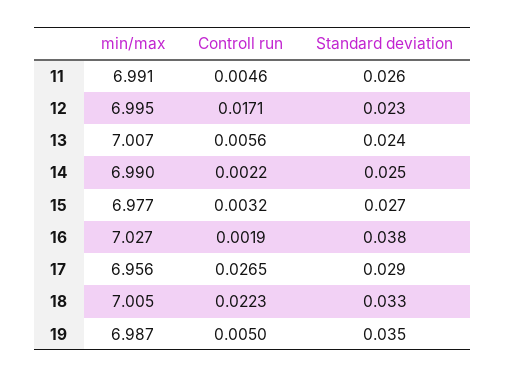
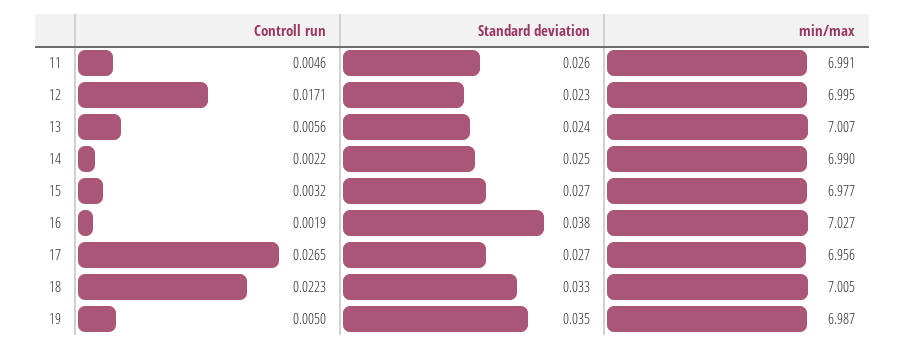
  {
    "min/max": {
      "11": 6.991,
      "12": 6.995,
      "13": 7.007,
      "14": 6.99,
      "15": 6.977,
      "16": 7.027,
      "17": 6.956,
      "18": 7.005,
      "19": 6.987
    },
    "Controll run": {
      "11": 0.0046,
      "12": 0.0171,
      "13": 0.0056,
      "14": 0.0022,
      "15": 0.0032,
      "16": 0.0019,
      "17": 0.0265,
      "18": 0.0223,
      "19": 0.005
    },
    "Standard deviation": {
      "11": 0.026,
      "12": 0.023,
      "13": 0.024,
      "14": 0.025,
      "15": 0.027,
      "16": 0.038,
-     "17": 0.029,
+     "17": 0.027,
      "18": 0.033,
      "19": 0.035
    }
  }

